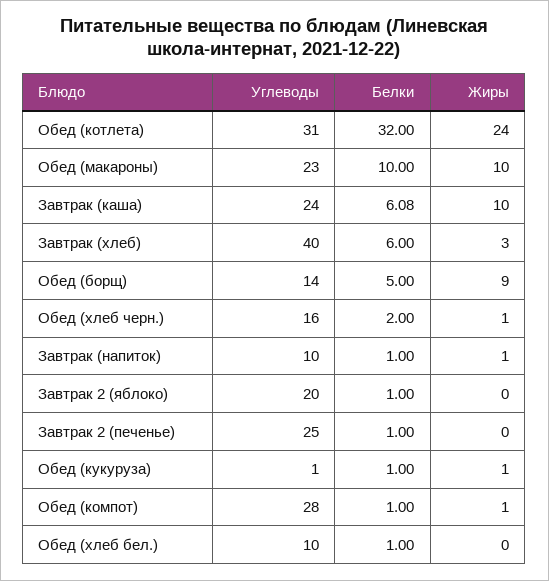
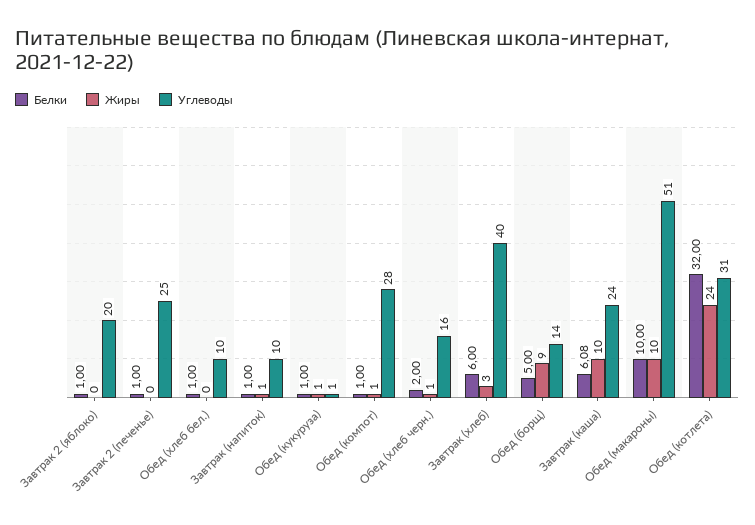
  {
    "Углеводы": {
      "Обед (котлета)": 31,
-     "Обед (макароны)": 23,
+     "Обед (макароны)": 51,
      "Завтрак (каша)": 24,
      "Завтрак (хлеб)": 40,
      "Обед (борщ)": 14,
      "Обед (хлеб черн.)": 16,
      "Завтрак (напиток)": 10,
      "Завтрак 2 (яблоко)": 20,
      "Завтрак 2 (печенье)": 25,
      "Обед (кукуруза)": 1,
      "Обед (компот)": 28,
      "Обед (хлеб бел.)": 10
    },
    "Белки": {
      "Обед (котлета)": 32,
      "Обед (макароны)": 10,
      "Завтрак (каша)": 6.08,
      "Завтрак (хлеб)": 6,
      "Обед (борщ)": 5,
      "Обед (хлеб черн.)": 2,
      "Завтрак (напиток)": 1,
      "Завтрак 2 (яблоко)": 1,
      "Завтрак 2 (печенье)": 1,
      "Обед (кукуруза)": 1,
      "Обед (компот)": 1,
      "Обед (хлеб бел.)": 1
    },
    "Жиры": {
      "Обед (котлета)": 24,
      "Обед (макароны)": 10,
      "Завтрак (каша)": 10,
      "Завтрак (хлеб)": 3,
      "Обед (борщ)": 9,
      "Обед (хлеб черн.)": 1,
      "Завтрак (напиток)": 1,
      "Завтрак 2 (яблоко)": 0,
      "Завтрак 2 (печенье)": 0,
      "Обед (кукуруза)": 1,
      "Обед (компот)": 1,
      "Обед (хлеб бел.)": 0
    }
  }

